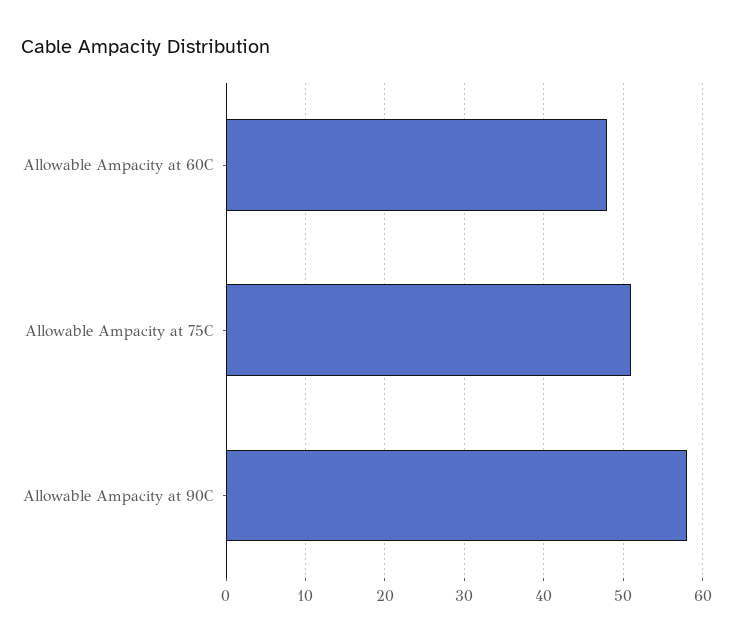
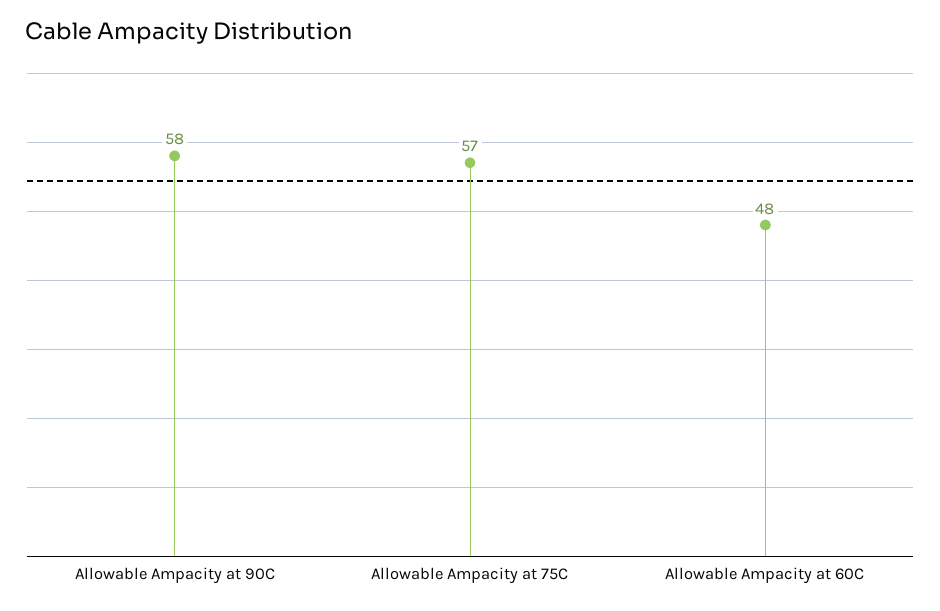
  {
    "Allowable Ampacity at 60C": 48,
-   "Allowable Ampacity at 75C": 51,
+   "Allowable Ampacity at 75C": 57,
    "Allowable Ampacity at 90C": 58
  }

